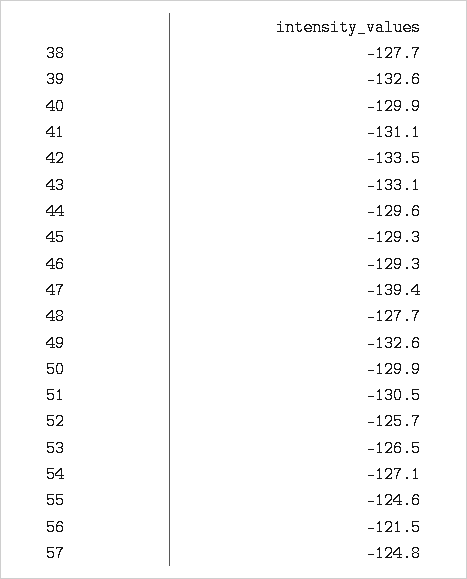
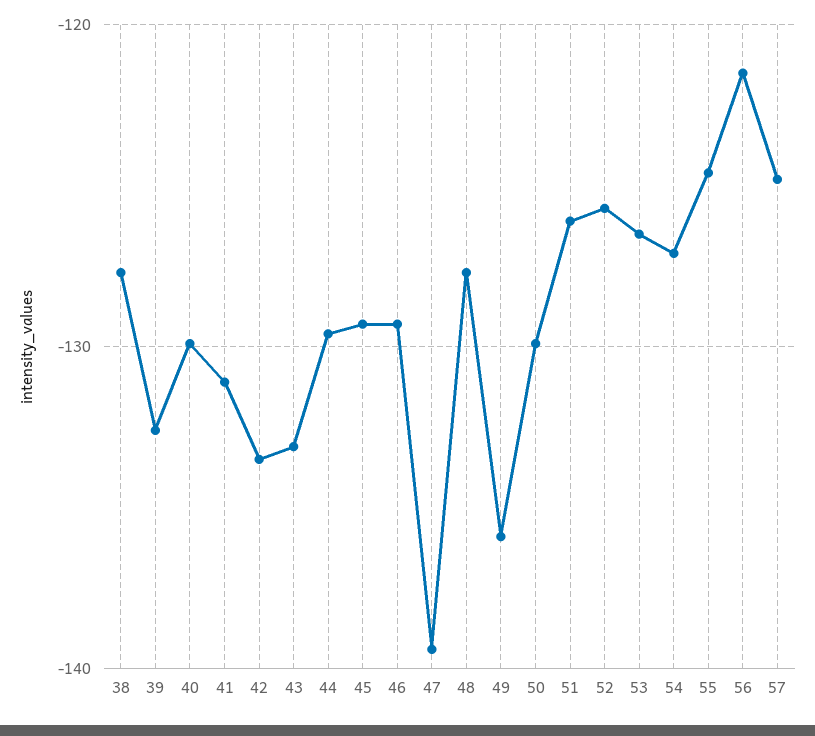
  {
    "38": -127.7,
    "39": -132.6,
    "40": -129.9,
    "41": -131.1,
    "42": -133.5,
    "43": -133.1,
    "44": -129.6,
    "45": -129.3,
    "46": -129.3,
    "47": -139.4,
    "48": -127.7,
-   "49": -132.6,
+   "49": -136,
    "50": -129.9,
-   "51": -130.5,
+   "51": -126,
    "52": -125.7,
    "53": -126.5,
    "54": -127.1,
    "55": -124.6,
    "56": -121.5,
    "57": -124.8
  }

